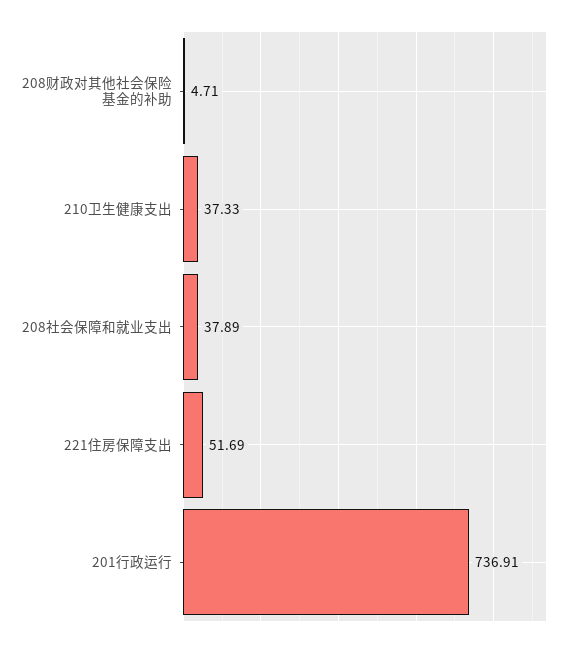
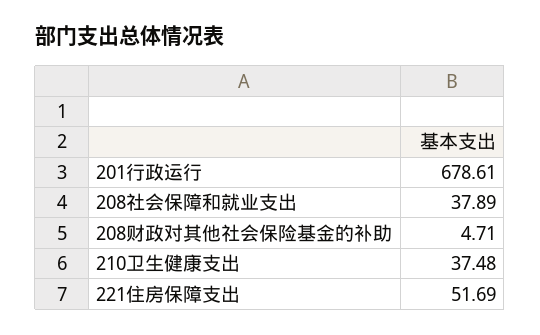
  {
    "208财政对其他社会保险基金的补助": 4.71,
-   "210卫生健康支出": 37.33,
+   "210卫生健康支出": 37.48,
    "208社会保障和就业支出": 37.89,
    "221住房保障支出": 51.69,
-   "201行政运行": 736.91
+   "201行政运行": 678.61
  }

